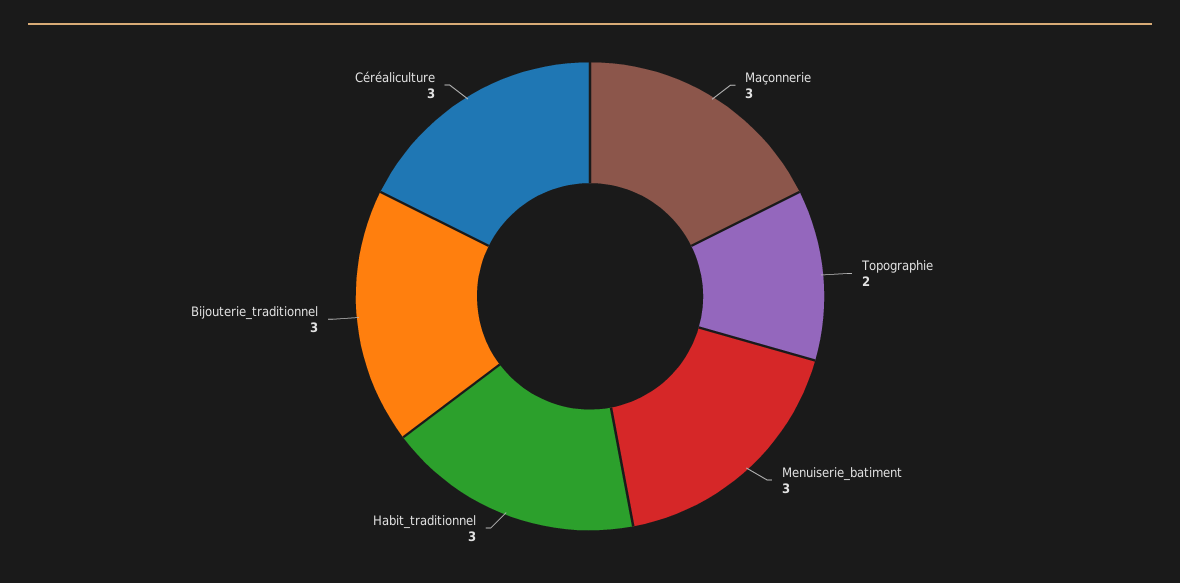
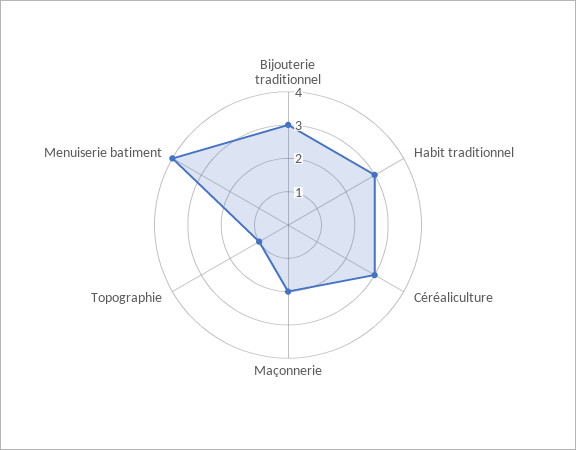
  {
-   "Maçonnerie": 3,
+   "Maçonnerie": 2,
-   "Topographie": 2,
+   "Topographie": 1,
-   "Menuiserie_batiment": 3,
+   "Menuiserie_batiment": 4,
    "Habit_traditionnel": 3,
    "Bijouterie_traditionnel": 3,
    "Céréaliculture": 3
  }

